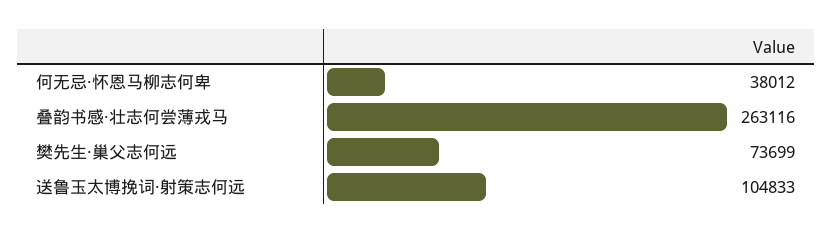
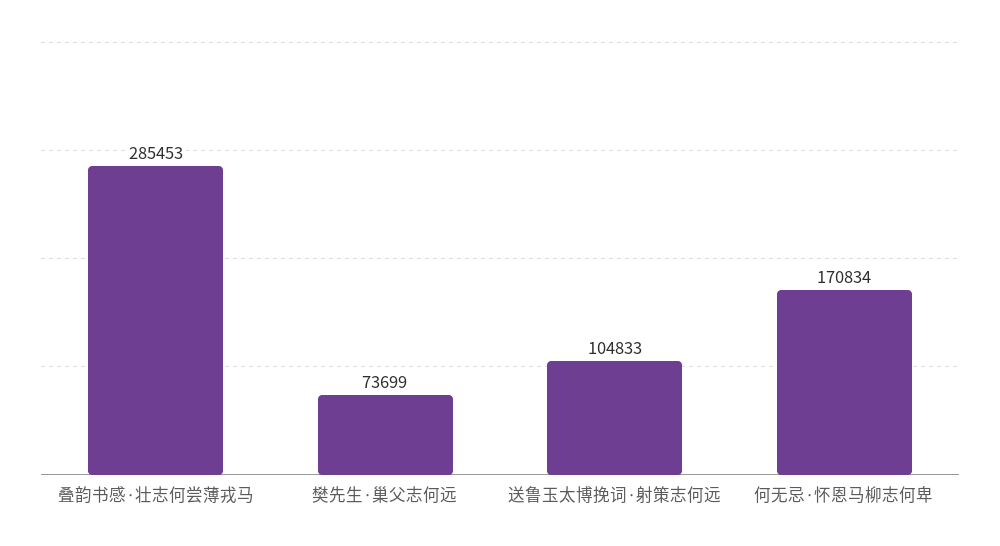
  {
-   "何无忌·怀恩马柳志何卑": 38012,
+   "何无忌·怀恩马柳志何卑": 170834,
-   "叠韵书感·壮志何尝薄戎马": 263116,
+   "叠韵书感·壮志何尝薄戎马": 285453,
    "樊先生·巢父志何远": 73699,
    "送鲁玉太博挽词·射策志何远": 104833
  }

